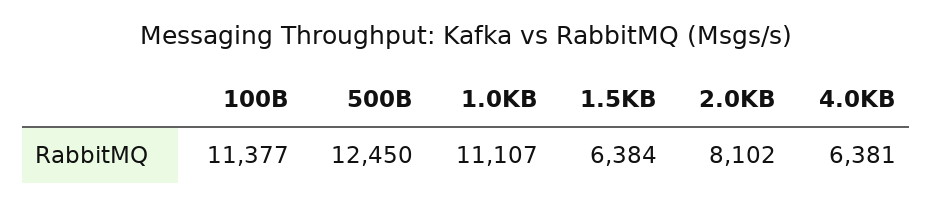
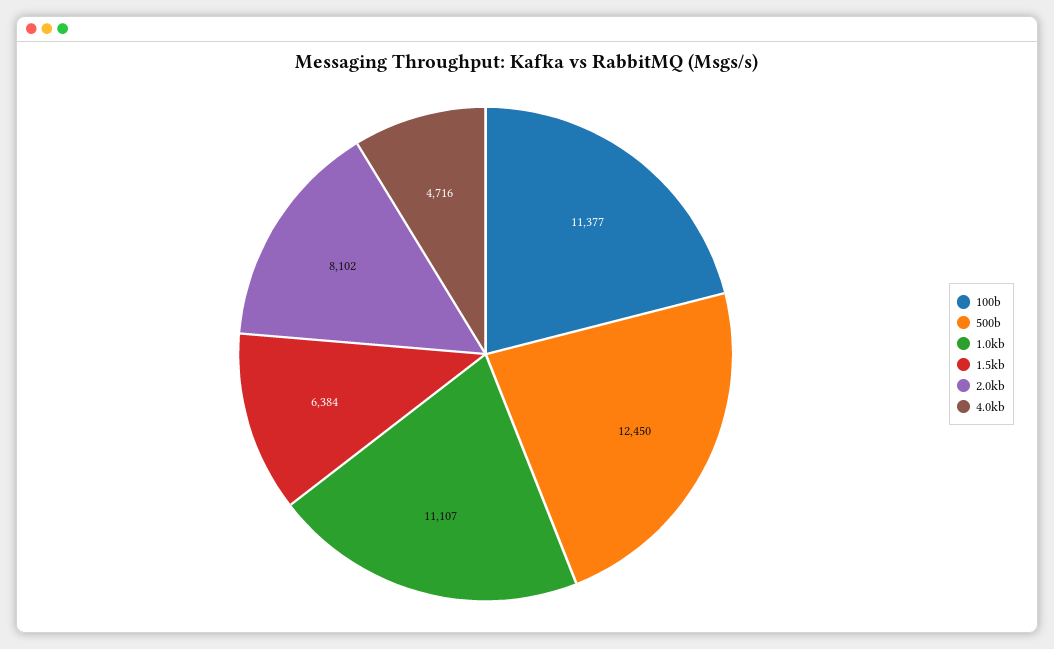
  {
    "100B": 11377,
    "500B": 12450,
    "1.0KB": 11107,
    "1.5KB": 6384,
    "2.0KB": 8102,
-   "4.0KB": 6381
+   "4.0KB": 4716
  }

